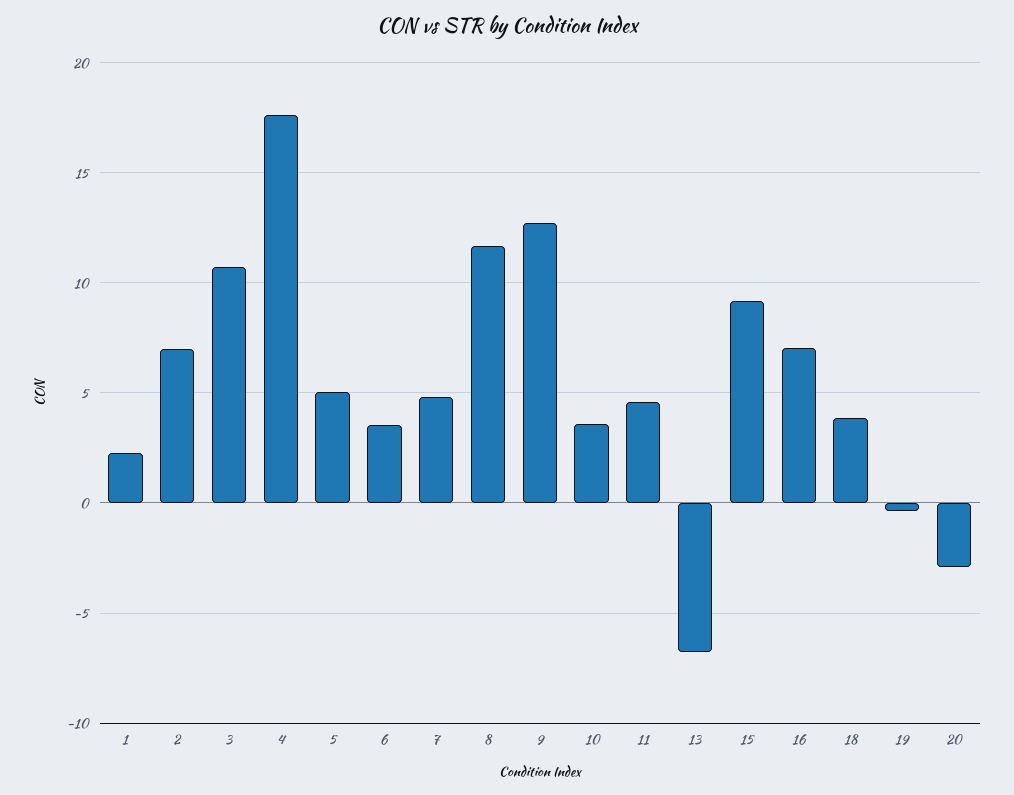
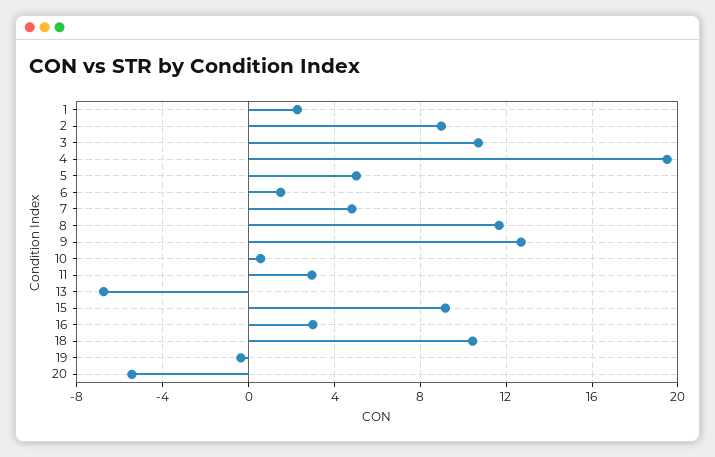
  {
    "1": 2.5,
-   "2": 7,
+   "2": 9,
    "3": 10.5,
-   "4": 17.5,
+   "4": 19.5,
    "5": 5,
-   "6": 3.5,
+   "6": 1.5,
    "7": 5,
    "8": 11.5,
    "9": 12.5,
-   "10": 3.5,
+   "10": 0.5,
-   "11": 4.5,
+   "11": 3,
    "13": -7,
    "15": 9,
-   "16": 7,
+   "16": 3,
-   "18": 4,
+   "18": 10.5,
    "19": -0.5,
-   "20": -3
+   "20": -5.5
  }

